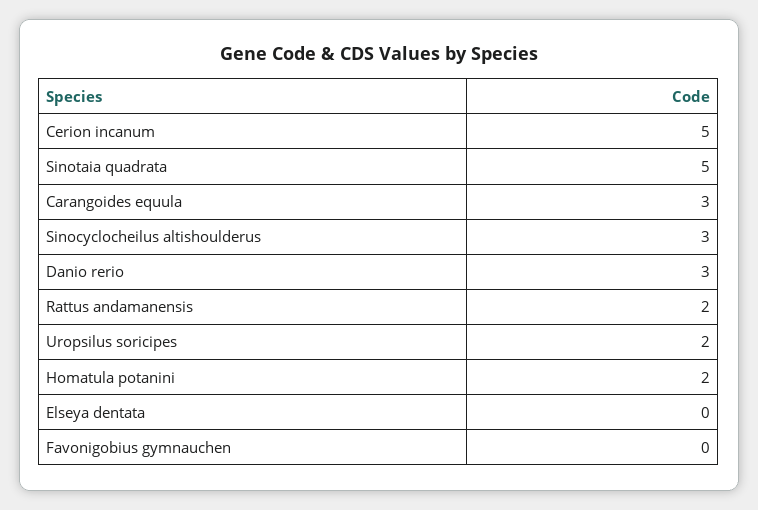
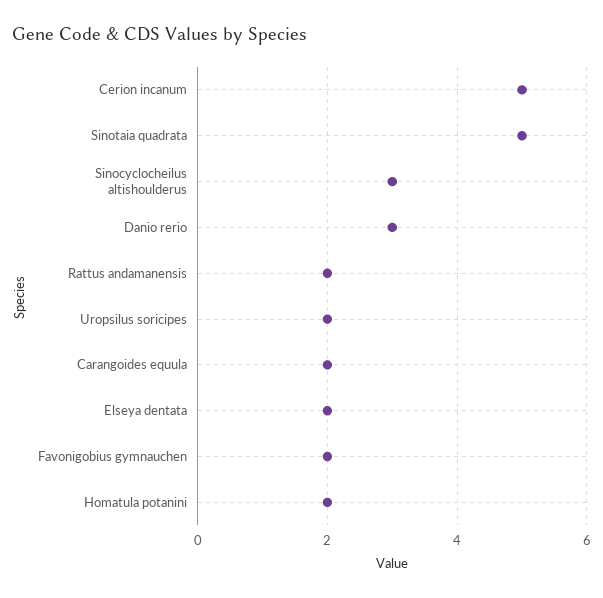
  {
    "Cerion incanum": 5,
    "Sinotaia quadrata": 5,
-   "Carangoides equula": 3,
+   "Carangoides equula": 2,
    "Sinocyclocheilus altishoulderus": 3,
    "Danio rerio": 3,
    "Rattus andamanensis": 2,
    "Uropsilus soricipes": 2,
    "Homatula potanini": 2,
-   "Elseya dentata": 0,
+   "Elseya dentata": 2,
-   "Favonigobius gymnauchen": 0
+   "Favonigobius gymnauchen": 2
  }

